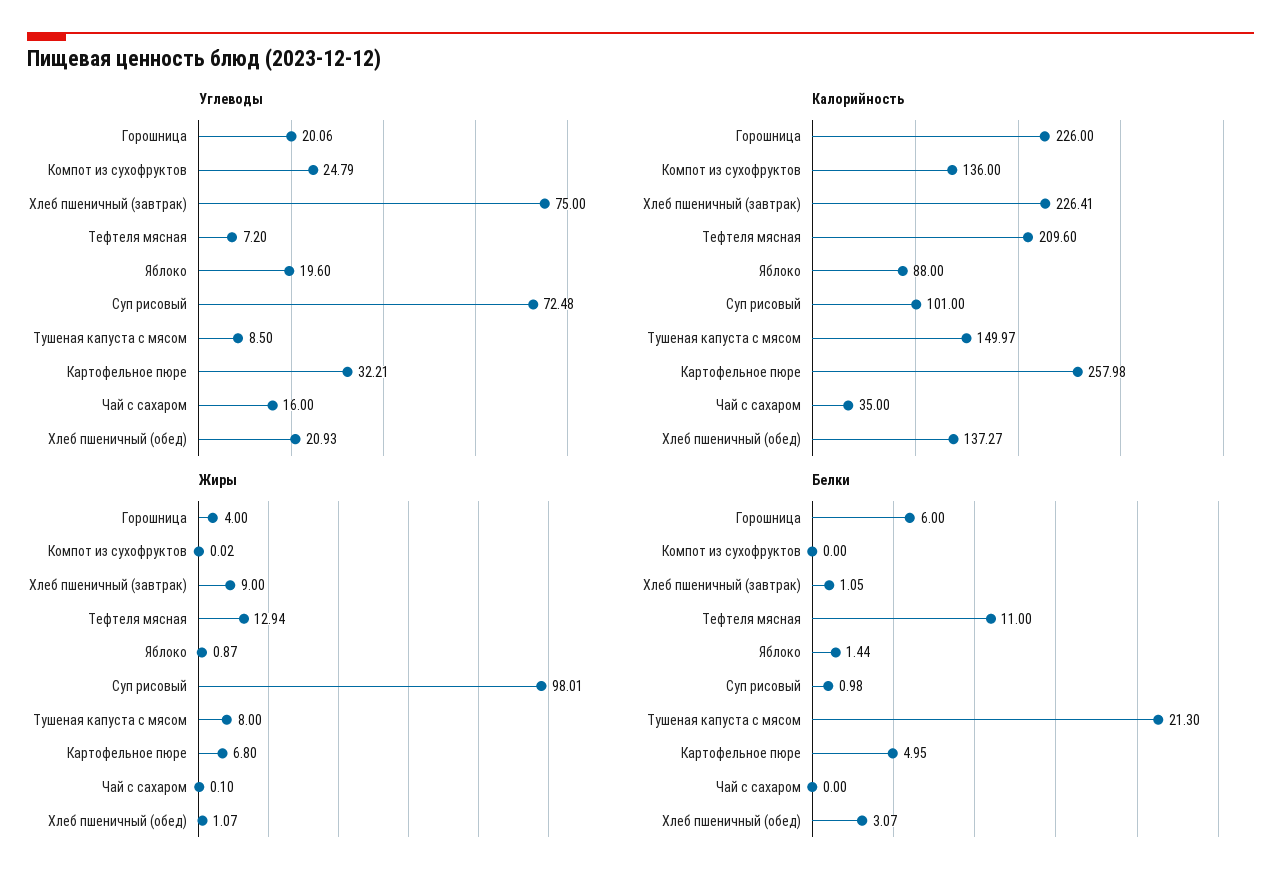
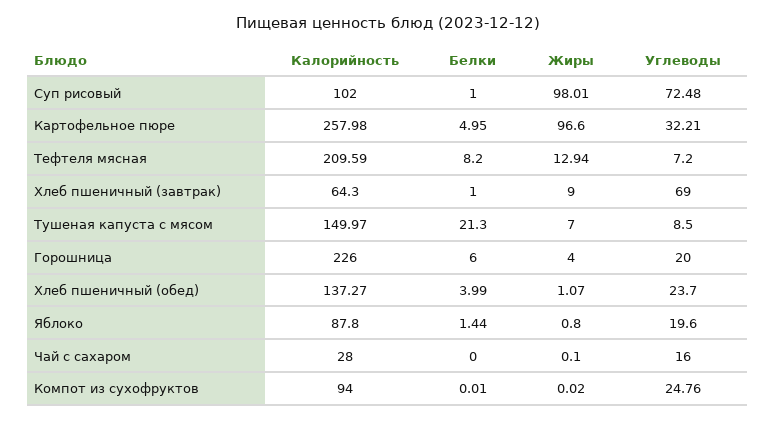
  {
    "Углеводы": {
-     "Горошница": 20.06,
+     "Горошница": 20,
-     "Компот из сухофруктов": 24.79,
+     "Компот из сухофруктов": 24.76,
-     "Хлеб пшеничный (завтрак)": 75,
+     "Хлеб пшеничный (завтрак)": 69,
      "Тефтеля мясная": 7.2,
      "Яблоко": 19.6,
      "Суп рисовый": 72.48,
      "Тушеная капуста с мясом": 8.5,
      "Картофельное пюре": 32.21,
      "Чай с сахаром": 16,
-     "Хлеб пшеничный (обед)": 20.93
+     "Хлеб пшеничный (обед)": 23.7
    },
    "Калорийность": {
      "Горошница": 226,
-     "Компот из сухофруктов": 136,
+     "Компот из сухофруктов": 94,
-     "Хлеб пшеничный (завтрак)": 226.41,
+     "Хлеб пшеничный (завтрак)": 64.3,
-     "Тефтеля мясная": 209.6,
+     "Тефтеля мясная": 209.59,
-     "Яблоко": 88,
+     "Яблоко": 87.8,
-     "Суп рисовый": 101,
+     "Суп рисовый": 102,
      "Тушеная капуста с мясом": 149.97,
      "Картофельное пюре": 257.98,
-     "Чай с сахаром": 35,
+     "Чай с сахаром": 28,
      "Хлеб пшеничный (обед)": 137.27
    },
    "Жиры": {
      "Горошница": 4,
      "Компот из сухофруктов": 0.02,
      "Хлеб пшеничный (завтрак)": 9,
      "Тефтеля мясная": 12.94,
-     "Яблоко": 0.87,
+     "Яблоко": 0.8,
      "Суп рисовый": 98.01,
-     "Тушеная капуста с мясом": 8,
+     "Тушеная капуста с мясом": 7,
-     "Картофельное пюре": 6.8,
+     "Картофельное пюре": 96.6,
      "Чай с сахаром": 0.1,
      "Хлеб пшеничный (обед)": 1.07
    },
    "Белки": {
      "Горошница": 6,
-     "Компот из сухофруктов": 0,
+     "Компот из сухофруктов": 0.01,
-     "Хлеб пшеничный (завтрак)": 1.05,
+     "Хлеб пшеничный (завтрак)": 1,
-     "Тефтеля мясная": 11,
+     "Тефтеля мясная": 8.2,
      "Яблоко": 1.44,
-     "Суп рисовый": 0.98,
+     "Суп рисовый": 1,
      "Тушеная капуста с мясом": 21.3,
      "Картофельное пюре": 4.95,
      "Чай с сахаром": 0,
-     "Хлеб пшеничный (обед)": 3.07
+     "Хлеб пшеничный (обед)": 3.99
    }
  }

